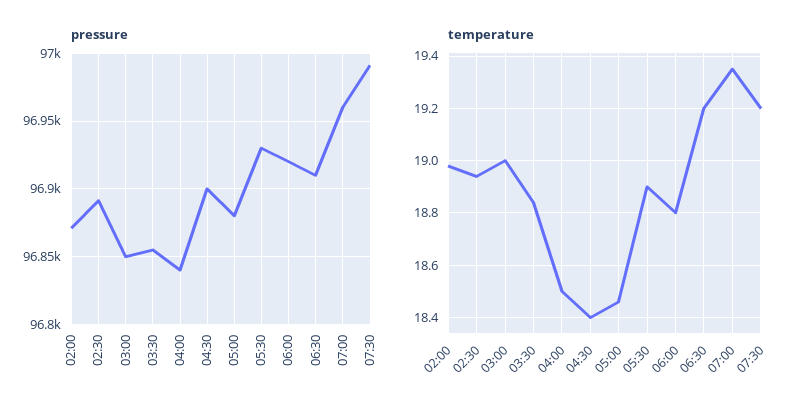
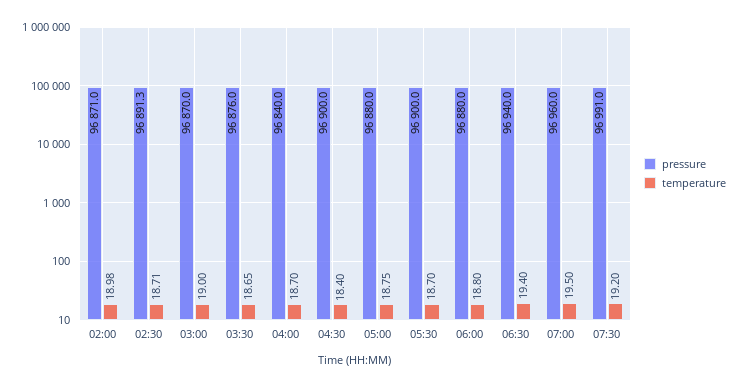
  {
    "pressure": {
      "02:00": 96871,
      "02:30": 96891.3,
-     "03:00": 96850,
+     "03:00": 96870,
-     "03:30": 96855,
+     "03:30": 96876,
      "04:00": 96840,
      "04:30": 96900,
      "05:00": 96880,
-     "05:30": 96930,
+     "05:30": 96900,
-     "06:00": 96920,
+     "06:00": 96880,
-     "06:30": 96910,
+     "06:30": 96940,
      "07:00": 96960,
      "07:30": 96991
    },
    "temperature": {
      "02:00": 18.98,
-     "02:30": 18.95,
+     "02:30": 18.71,
      "03:00": 19,
-     "03:30": 18.85,
+     "03:30": 18.65,
-     "04:00": 18.5,
+     "04:00": 18.7,
      "04:30": 18.4,
-     "05:00": 18.45,
+     "05:00": 18.75,
-     "05:30": 18.9,
+     "05:30": 18.7,
      "06:00": 18.8,
-     "06:30": 19.2,
+     "06:30": 19.4,
-     "07:00": 19.35,
+     "07:00": 19.5,
      "07:30": 19.2
    }
  }

